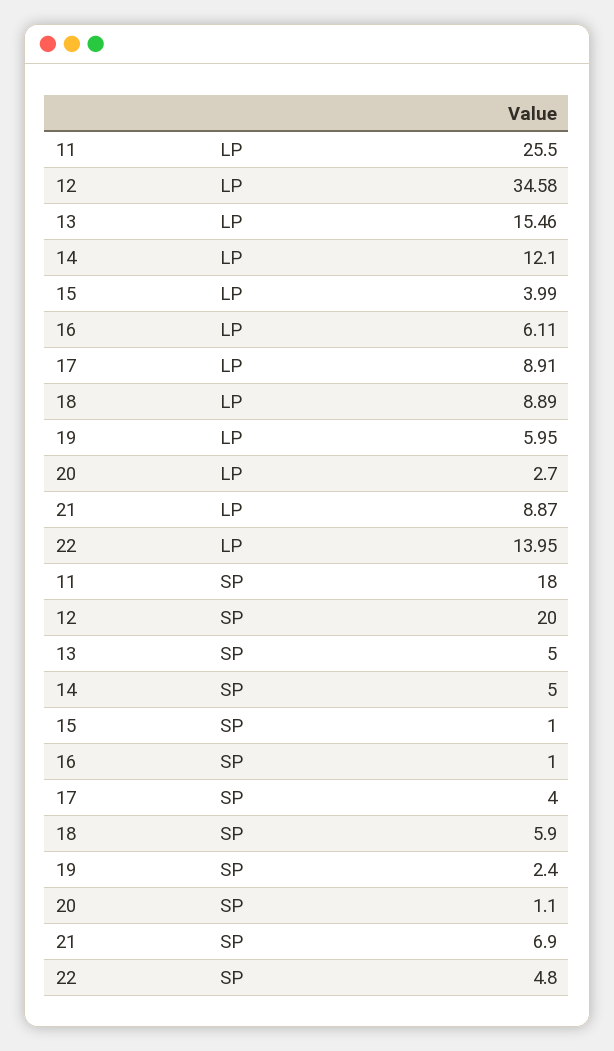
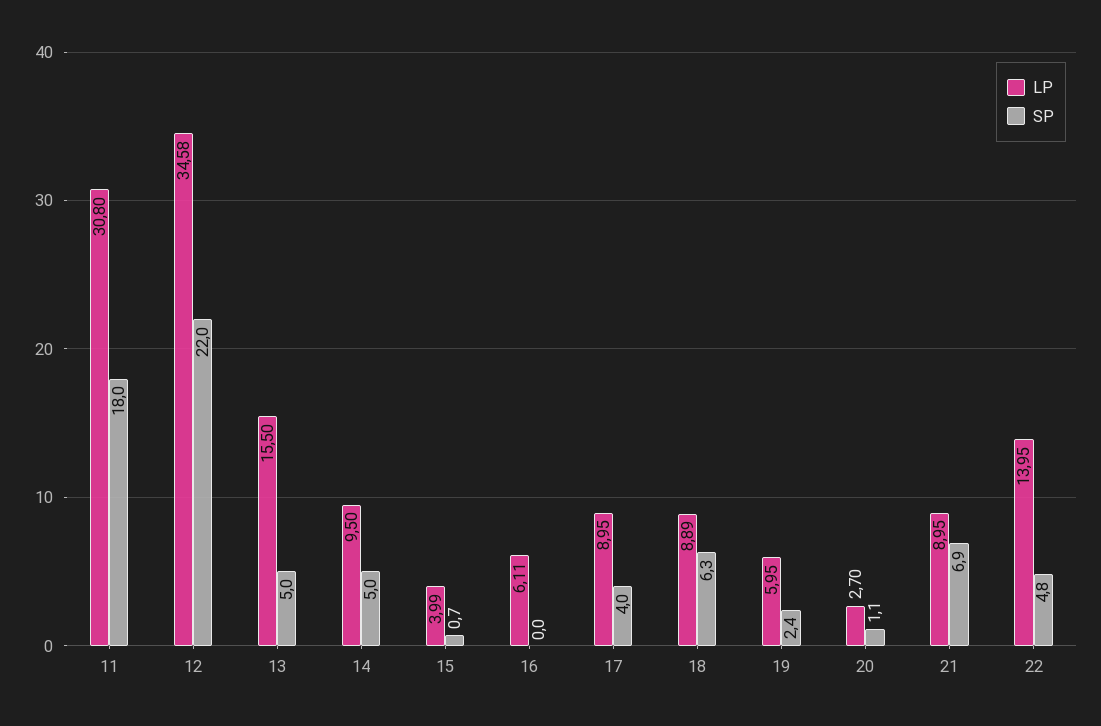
  {
    "LP": {
-     "11": 25.5,
+     "11": 30.8,
      "12": 34.58,
-     "13": 15.46,
+     "13": 15.5,
-     "14": 12.1,
+     "14": 9.5,
      "15": 3.99,
      "16": 6.11,
-     "17": 8.91,
+     "17": 8.95,
      "18": 8.89,
      "19": 5.95,
      "20": 2.7,
-     "21": 8.87,
+     "21": 8.95,
      "22": 13.95
    },
    "SP": {
      "11": 18,
-     "12": 20,
+     "12": 22,
      "13": 5,
      "14": 5,
-     "15": 1,
+     "15": 0.7,
-     "16": 1,
+     "16": 0,
      "17": 4,
-     "18": 5.9,
+     "18": 6.3,
      "19": 2.4,
      "20": 1.1,
      "21": 6.9,
      "22": 4.8
    }
  }

